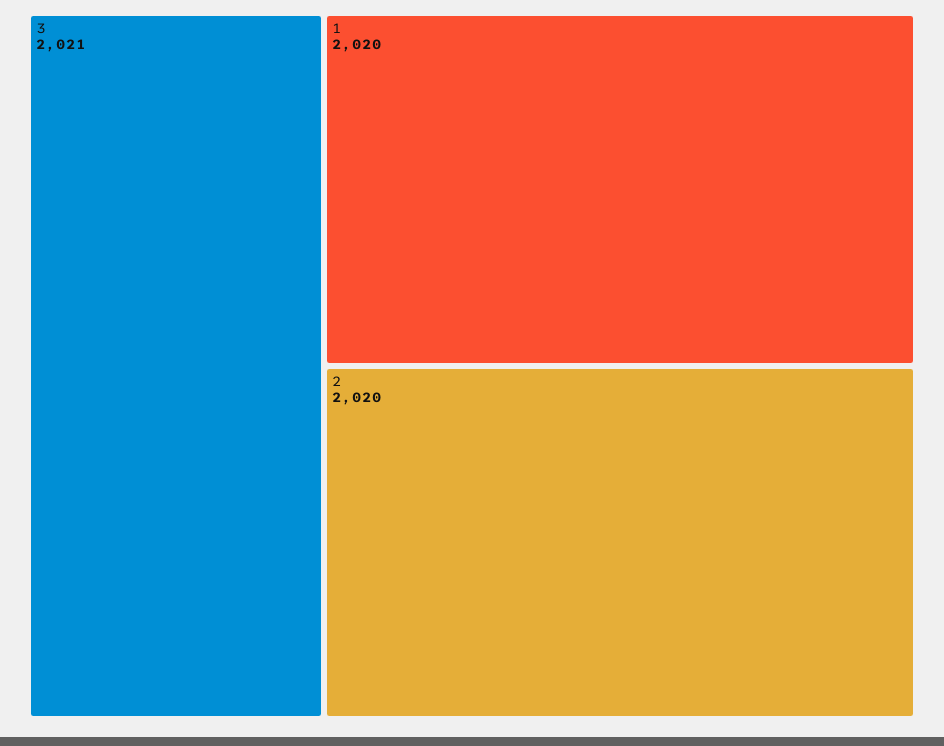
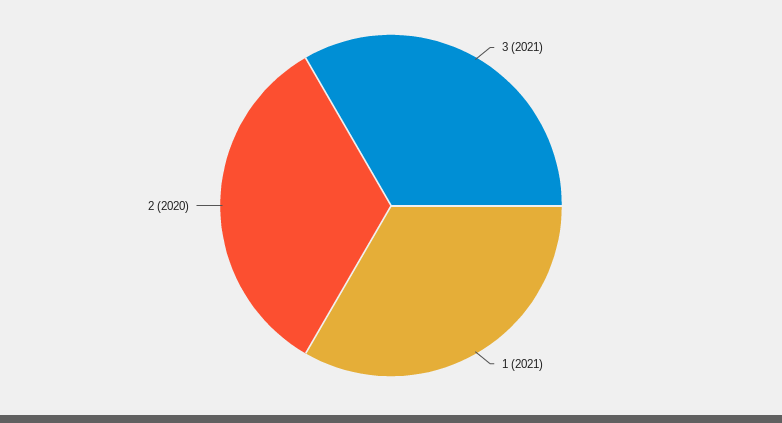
  {
    "3": 2021,
-   "1": 2020,
+   "1": 2021,
    "2": 2020
  }

